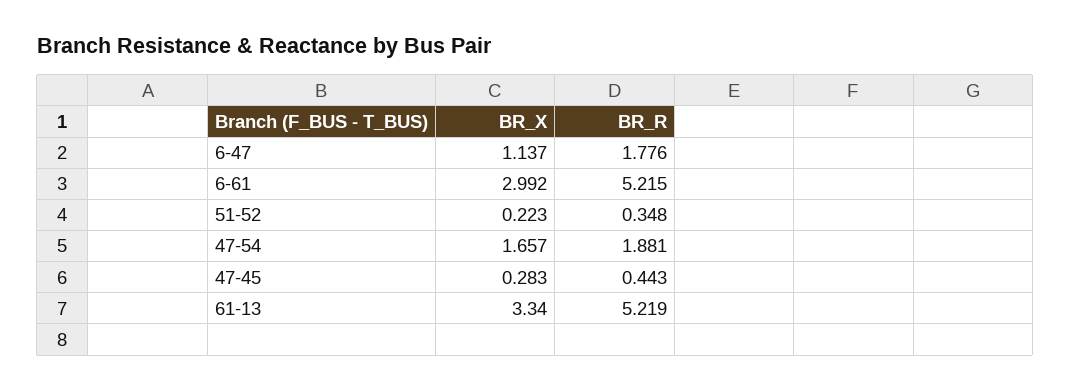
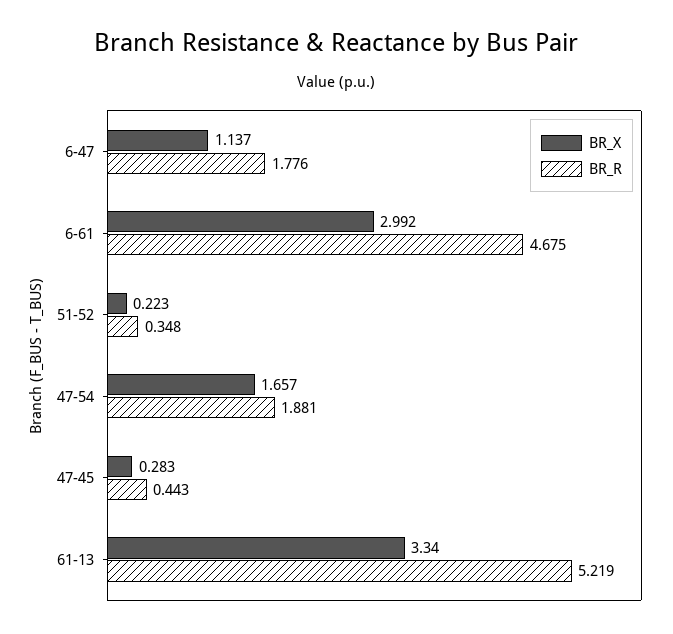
  {
    "BR_X": {
      "6-47": 1.137,
      "6-61": 2.992,
      "51-52": 0.223,
      "47-54": 1.657,
      "47-45": 0.283,
      "61-13": 3.34
    },
    "BR_R": {
      "6-47": 1.776,
-     "6-61": 5.215,
+     "6-61": 4.675,
      "51-52": 0.348,
      "47-54": 1.881,
      "47-45": 0.443,
      "61-13": 5.219
    }
  }

